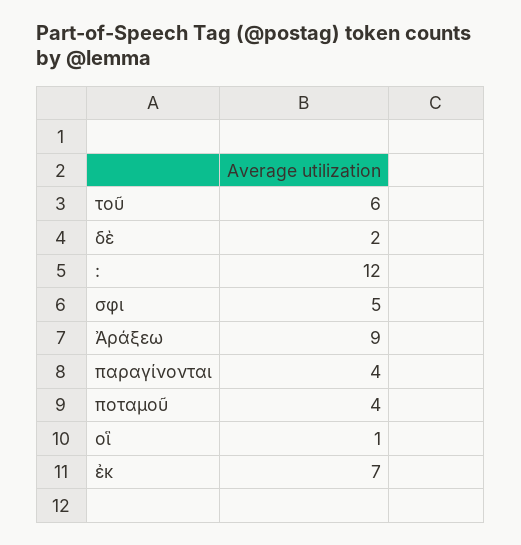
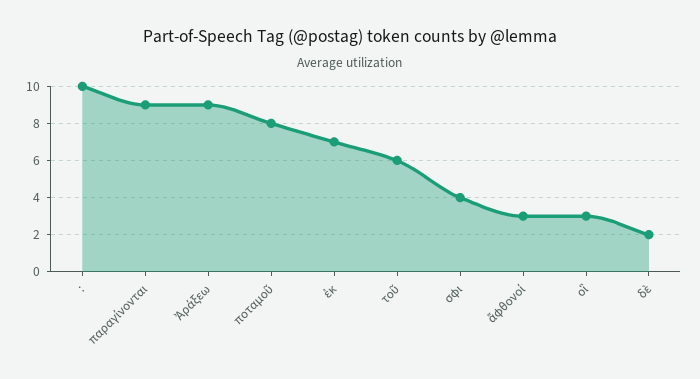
  {
    "τοῦ": 6,
    "δὲ": 2,
-   ":": 12,
+   ":": 10,
-   "σφι": 5,
+   "σφι": 4,
    "Ἀράξεω": 9,
-   "παραγίνονται": 4,
+   "παραγίνονται": 9,
-   "ποταμοῦ": 4,
+   "ποταμοῦ": 8,
-   "οἳ": 1,
+   "οἳ": 3,
-   "ἐκ": 7
+   "ἐκ": 7,
+   "ἄφθονοί": 3
  }

